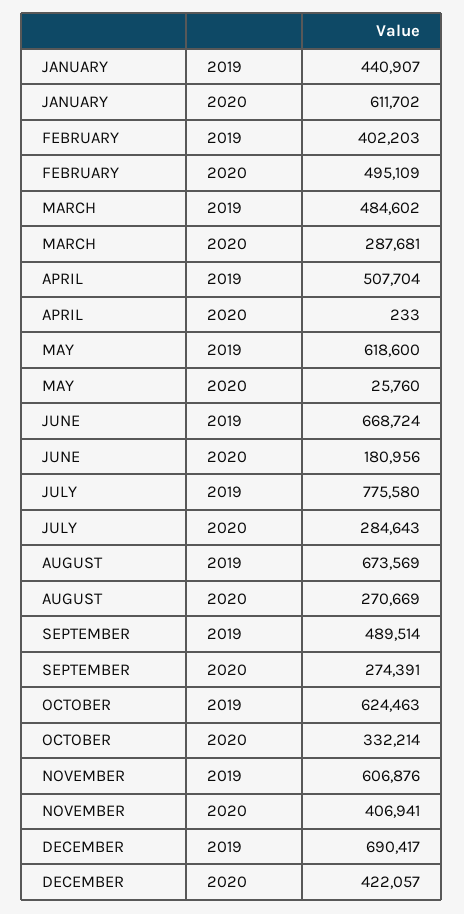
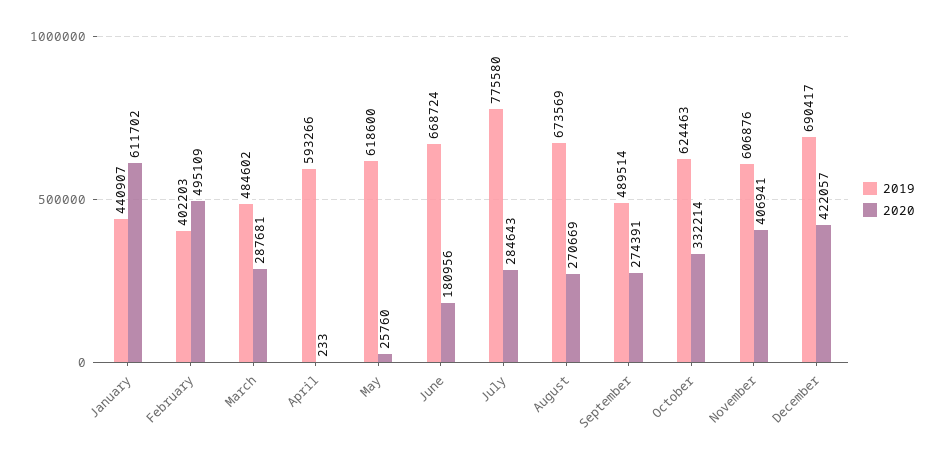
  {
    "2019": {
      "JANUARY": 440907,
      "FEBRUARY": 402203,
      "MARCH": 484602,
-     "APRIL": 507704,
+     "APRIL": 593266,
      "MAY": 618600,
      "JUNE": 668724,
      "JULY": 775580,
      "AUGUST": 673569,
      "SEPTEMBER": 489514,
      "OCTOBER": 624463,
      "NOVEMBER": 606876,
      "DECEMBER": 690417
    },
    "2020": {
      "JANUARY": 611702,
      "FEBRUARY": 495109,
      "MARCH": 287681,
      "APRIL": 233,
      "MAY": 25760,
      "JUNE": 180956,
      "JULY": 284643,
      "AUGUST": 270669,
      "SEPTEMBER": 274391,
      "OCTOBER": 332214,
      "NOVEMBER": 406941,
      "DECEMBER": 422057
    }
  }

